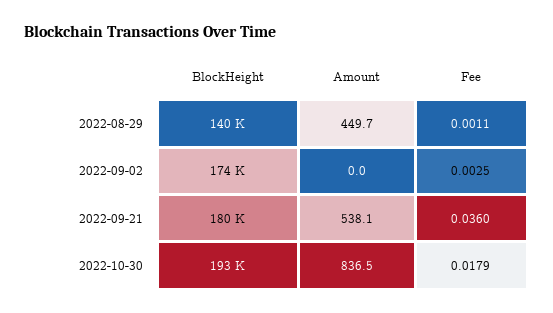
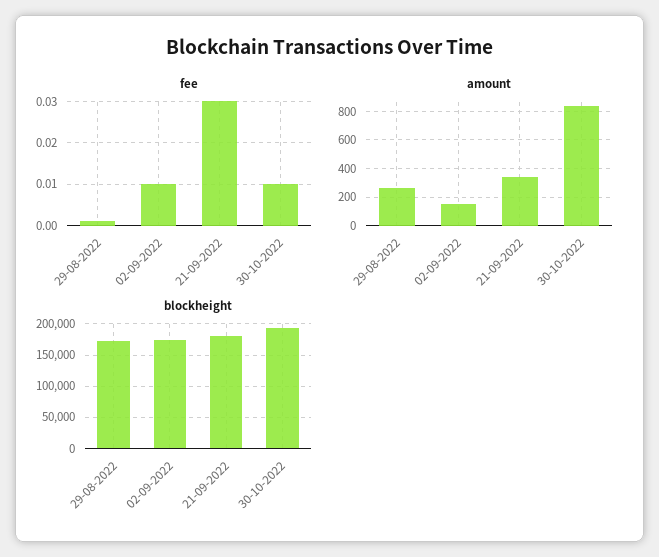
  {
    "BlockHeight": {
-     "2022-08-29": 140000,
+     "2022-08-29": 170000,
      "2022-09-02": 174000,
      "2022-09-21": 180000,
      "2022-10-30": 193000
    },
    "Amount": {
-     "2022-08-29": 449.7,
+     "2022-08-29": 250,
-     "2022-09-02": 0,
+     "2022-09-02": 150,
-     "2022-09-21": 538.1,
+     "2022-09-21": 350,
      "2022-10-30": 836.5
    },
    "Fee": {
      "2022-08-29": 0.0011,
-     "2022-09-02": 0.0025,
+     "2022-09-02": 0.01,
-     "2022-09-21": 0.036,
+     "2022-09-21": 0.03,
-     "2022-10-30": 0.0179
+     "2022-10-30": 0.01
    }
  }

